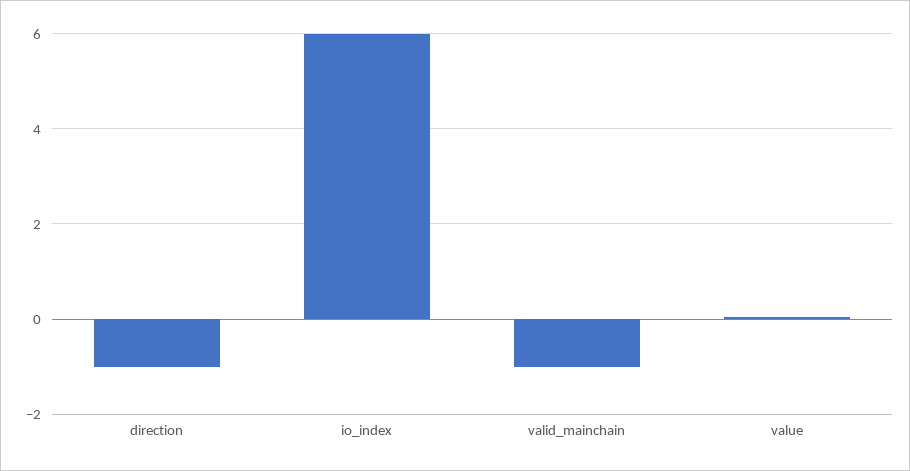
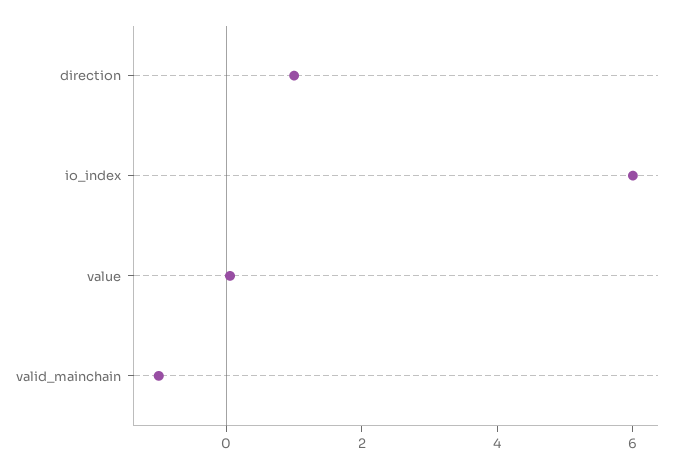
  {
-   "direction": -1,
+   "direction": 1,
    "io_index": 6,
    "valid_mainchain": -1,
    "value": 0
  }

